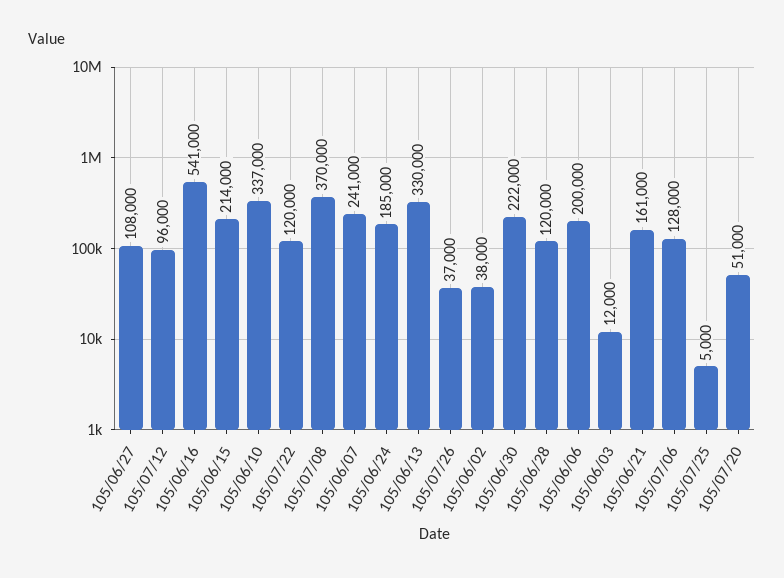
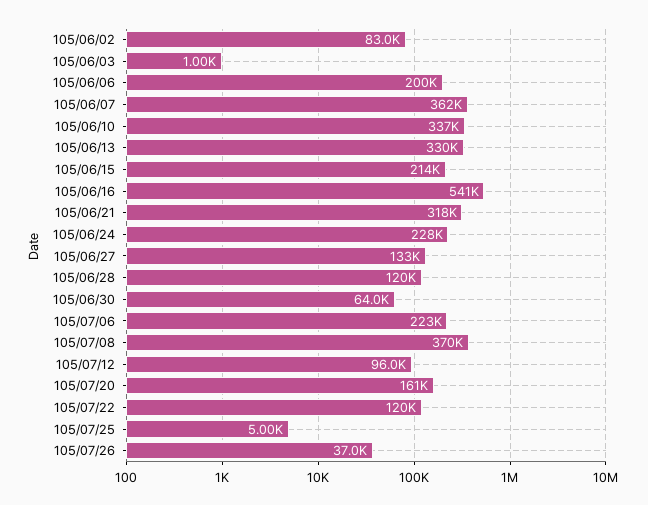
  {
-   "105/06/27": 108000,
+   "105/06/27": 133000,
    "105/07/12": 96000,
    "105/06/16": 541000,
    "105/06/15": 214000,
    "105/06/10": 337000,
    "105/07/22": 120000,
    "105/07/08": 370000,
-   "105/06/07": 241000,
+   "105/06/07": 362000,
-   "105/06/24": 185000,
+   "105/06/24": 228000,
    "105/06/13": 330000,
    "105/07/26": 37000,
-   "105/06/02": 38000,
+   "105/06/02": 83000,
-   "105/06/30": 222000,
+   "105/06/30": 64000,
    "105/06/28": 120000,
    "105/06/06": 200000,
-   "105/06/03": 12000,
+   "105/06/03": 1000,
-   "105/06/21": 161000,
+   "105/06/21": 318000,
-   "105/07/06": 128000,
+   "105/07/06": 223000,
    "105/07/25": 5000,
-   "105/07/20": 51000
+   "105/07/20": 161000
  }

